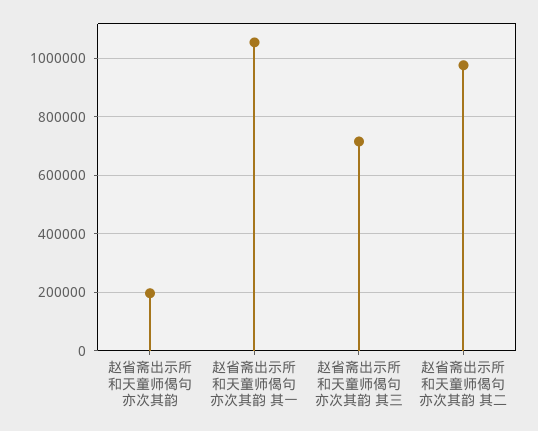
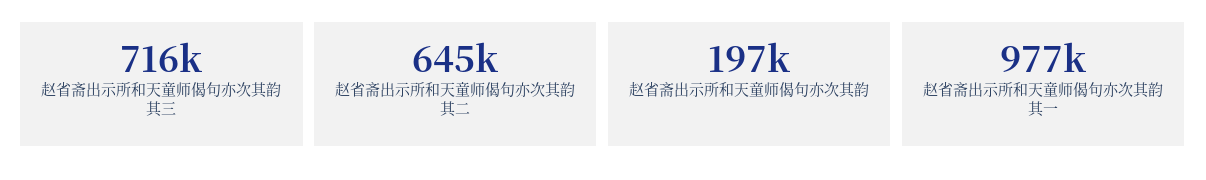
  {
    "赵省斋出示所和天童师偈句亦次其韵": 197000,
-   "赵省斋出示所和天童师偈句亦次其韵 其一": 1050000,
+   "赵省斋出示所和天童师偈句亦次其韵 其一": 977000,
    "赵省斋出示所和天童师偈句亦次其韵 其三": 716000,
-   "赵省斋出示所和天童师偈句亦次其韵 其二": 975000
+   "赵省斋出示所和天童师偈句亦次其韵 其二": 645000
  }

